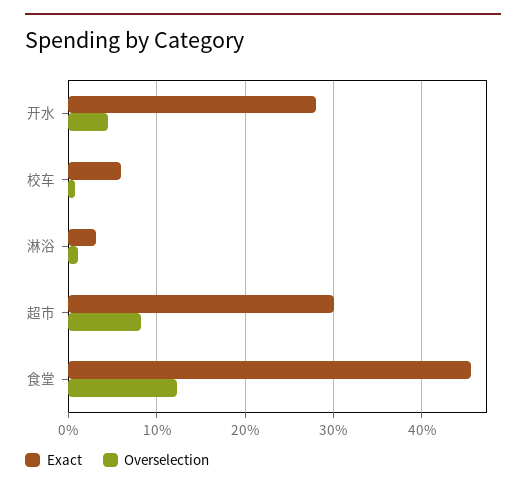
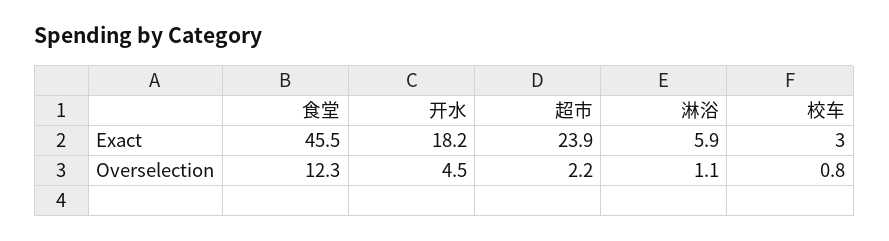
  {
    "Exact": {
-     "开水": 28,
+     "开水": 18.2,
-     "校车": 6,
+     "校车": 3,
-     "淋浴": 3,
+     "淋浴": 5.9,
-     "超市": 30,
+     "超市": 23.9,
      "食堂": 45.5
    },
    "Overselection": {
      "开水": 4.5,
      "校车": 0.8,
      "淋浴": 1.1,
-     "超市": 8,
+     "超市": 2.2,
      "食堂": 12.3
    }
  }

